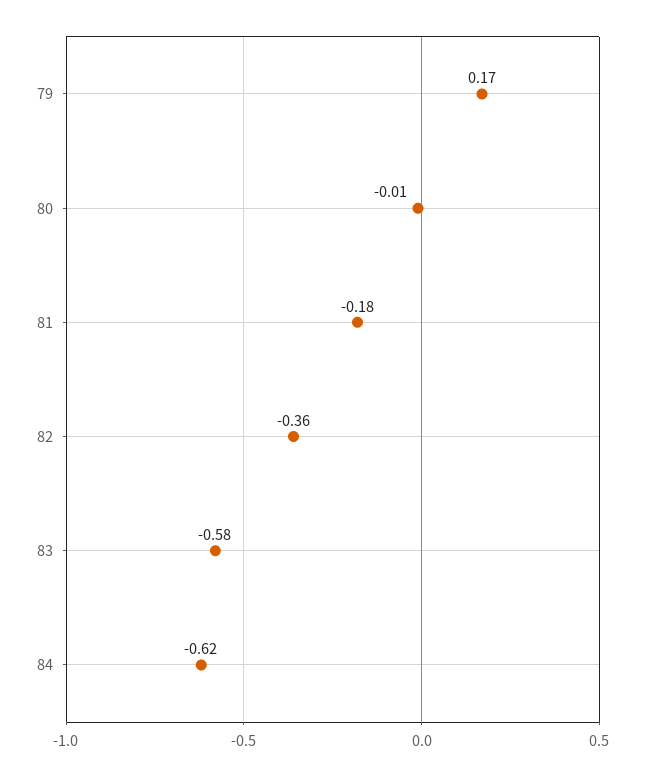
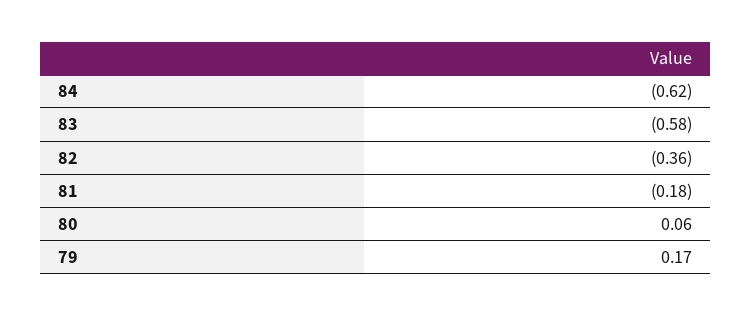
  {
    "79": 0.17,
-   "80": -0.01,
+   "80": 0.06,
    "81": -0.18,
    "82": -0.36,
    "83": -0.58,
    "84": -0.62
  }

